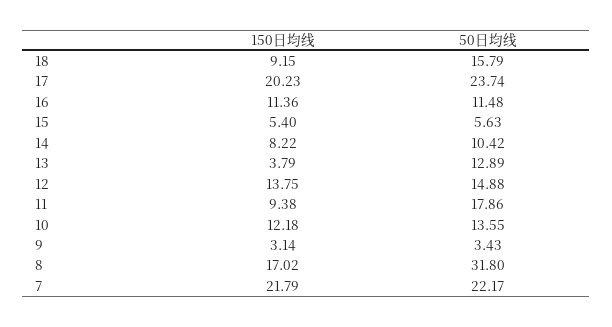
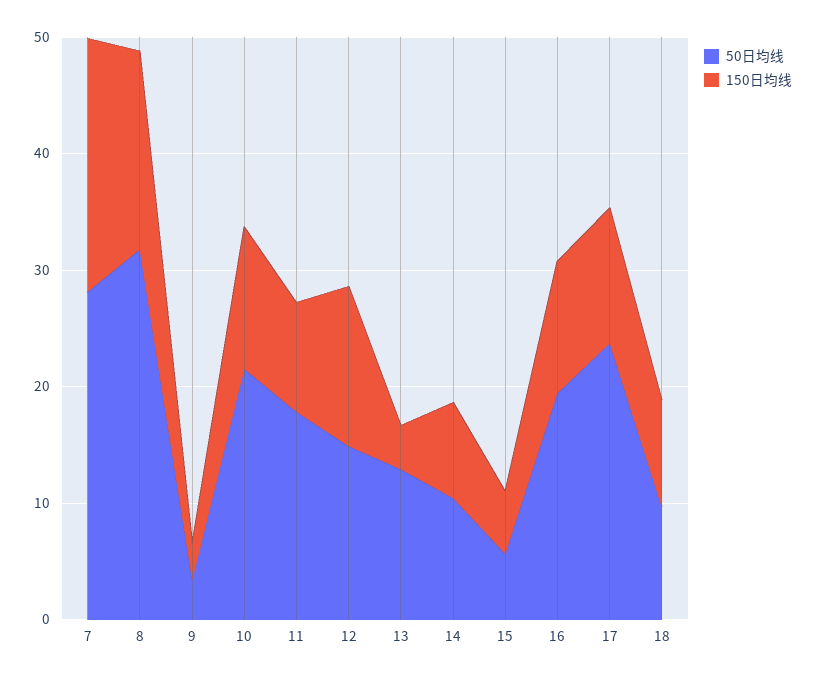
  {
    "150日均线": {
      "18": 9.15,
-     "17": 20.23,
+     "17": 12,
      "16": 11.36,
      "15": 5.4,
      "14": 8.22,
      "13": 3.79,
      "12": 13.75,
      "11": 9.38,
      "10": 12.18,
      "9": 3.14,
      "8": 17.02,
      "7": 21.79
    },
    "50日均线": {
-     "18": 15.79,
+     "18": 10,
      "17": 23.74,
-     "16": 11.48,
+     "16": 20,
      "15": 5.63,
      "14": 10.42,
      "13": 12.89,
      "12": 14.88,
      "11": 17.86,
-     "10": 13.55,
+     "10": 22,
      "9": 3.43,
      "8": 31.8,
-     "7": 22.17
+     "7": 28
    }
  }

